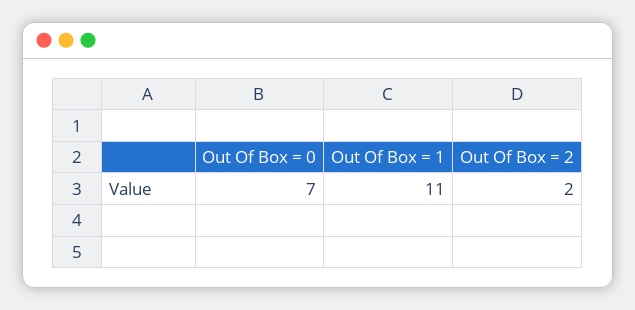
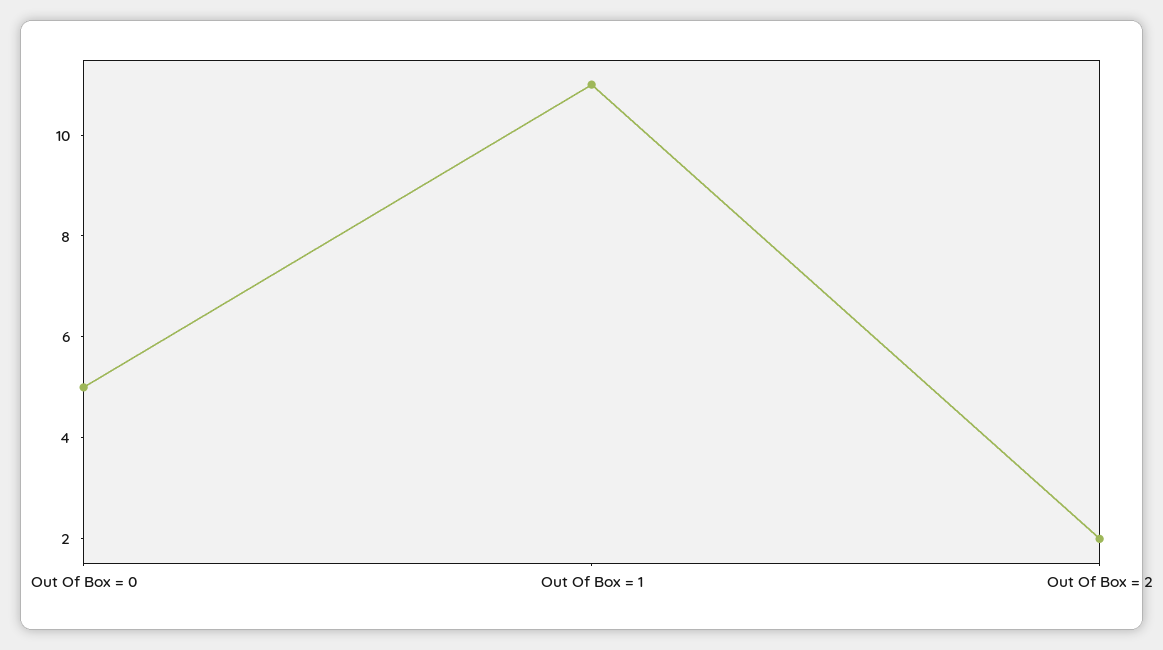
  {
-   "Out Of Box = 0": 7,
+   "Out Of Box = 0": 5,
    "Out Of Box = 1": 11,
    "Out Of Box = 2": 2
  }

